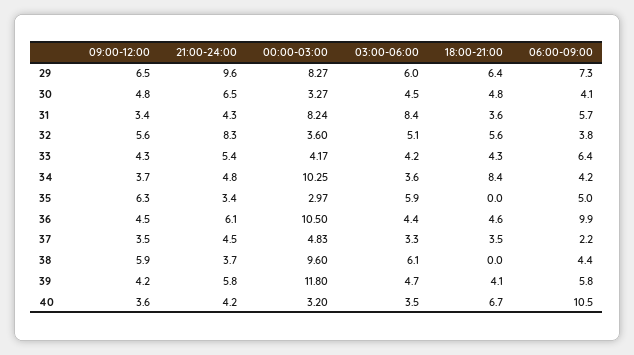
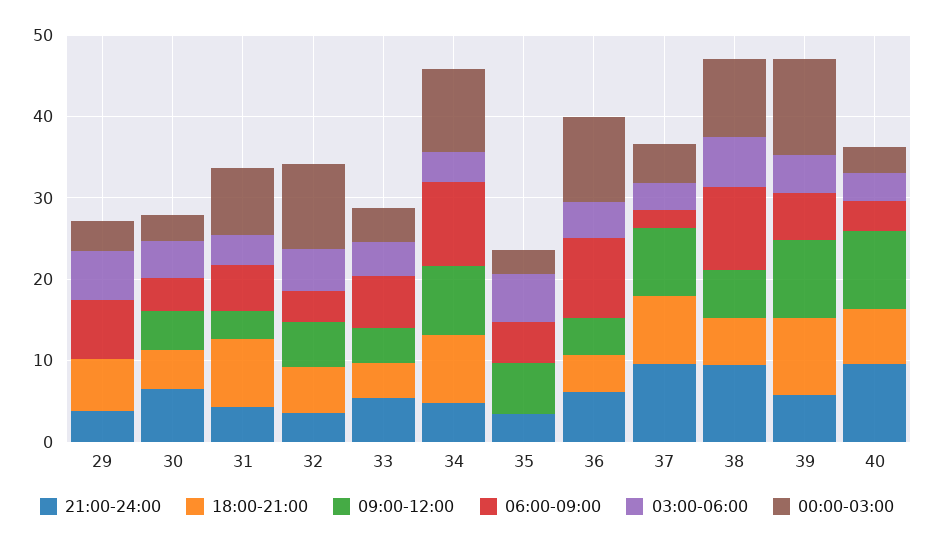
  {
    "09:00-12:00": {
-     "29": 6.5,
+     "29": 0,
      "30": 4.8,
      "31": 3.4,
      "32": 5.6,
      "33": 4.3,
-     "34": 3.7,
+     "34": 8,
      "35": 6.3,
      "36": 4.5,
-     "37": 3.5,
+     "37": 8,
      "38": 5.9,
-     "39": 4.2,
+     "39": 10,
-     "40": 3.6
+     "40": 10
    },
    "21:00-24:00": {
-     "29": 9.6,
+     "29": 4,
      "30": 6.5,
      "31": 4.3,
-     "32": 8.3,
+     "32": 4,
      "33": 5.4,
      "34": 4.8,
      "35": 3.4,
      "36": 6.1,
-     "37": 4.5,
+     "37": 10,
-     "38": 3.7,
+     "38": 10,
      "39": 5.8,
-     "40": 4.2
+     "40": 10
    },
    "00:00-03:00": {
-     "29": 8.27,
+     "29": 4,
      "30": 3.27,
      "31": 8.24,
-     "32": 3.6,
+     "32": 10,
      "33": 4.17,
      "34": 10.25,
      "35": 2.97,
      "36": 10.5,
      "37": 4.83,
      "38": 9.6,
      "39": 11.8,
      "40": 3.2
    },
    "03:00-06:00": {
      "29": 6,
      "30": 4.5,
-     "31": 8.4,
+     "31": 4,
      "32": 5.1,
      "33": 4.2,
      "34": 3.6,
      "35": 5.9,
      "36": 4.4,
      "37": 3.3,
      "38": 6.1,
      "39": 4.7,
      "40": 3.5
    },
    "18:00-21:00": {
      "29": 6.4,
      "30": 4.8,
-     "31": 3.6,
+     "31": 8,
      "32": 5.6,
      "33": 4.3,
      "34": 8.4,
      "35": 0,
      "36": 4.6,
-     "37": 3.5,
+     "37": 8,
-     "38": 0,
+     "38": 6,
-     "39": 4.1,
+     "39": 10,
      "40": 6.7
    },
    "06:00-09:00": {
      "29": 7.3,
      "30": 4.1,
      "31": 5.7,
      "32": 3.8,
      "33": 6.4,
-     "34": 4.2,
+     "34": 10,
      "35": 5,
      "36": 9.9,
      "37": 2.2,
-     "38": 4.4,
+     "38": 10,
      "39": 5.8,
-     "40": 10.5
+     "40": 4
    }
  }

